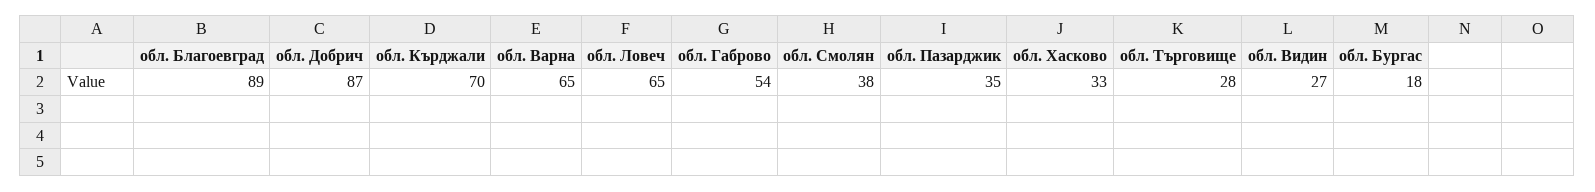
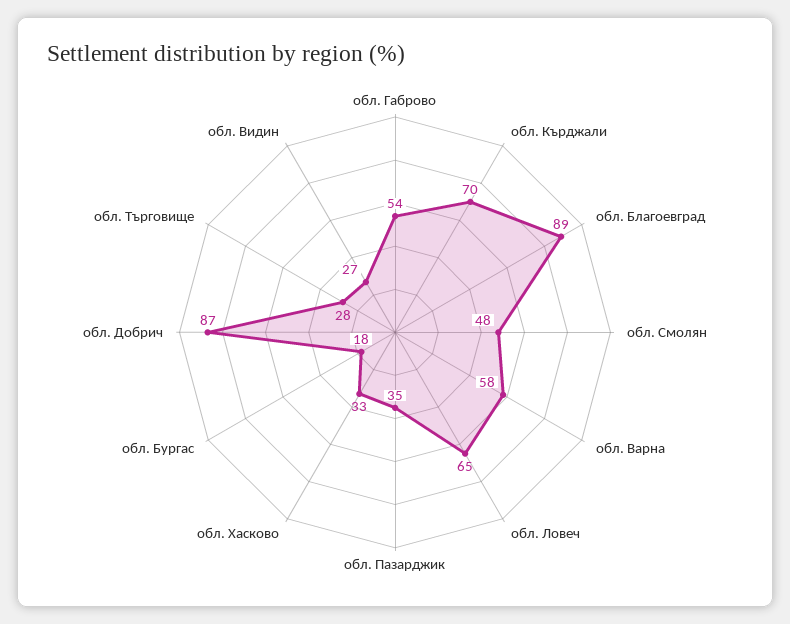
  {
    "обл. Благоевград": 89,
    "обл. Добрич": 87,
    "обл. Кърджали": 70,
-   "обл. Варна": 65,
+   "обл. Варна": 58,
    "обл. Ловеч": 65,
    "обл. Габрово": 54,
-   "обл. Смолян": 38,
+   "обл. Смолян": 48,
    "обл. Пазарджик": 35,
    "обл. Хасково": 33,
    "обл. Търговище": 28,
    "обл. Видин": 27,
    "обл. Бургас": 18
  }

